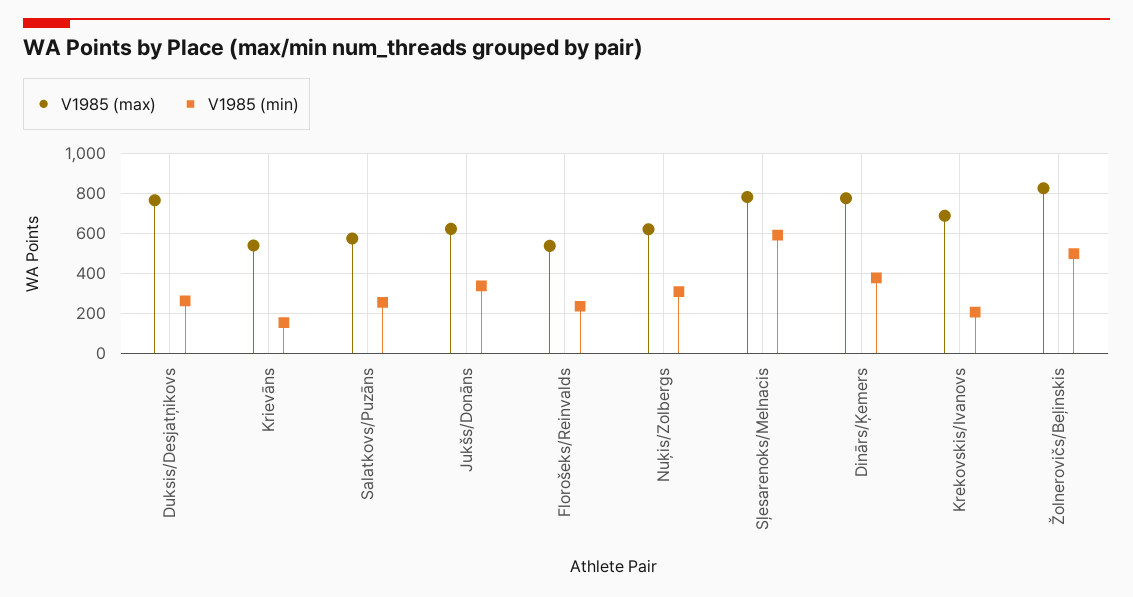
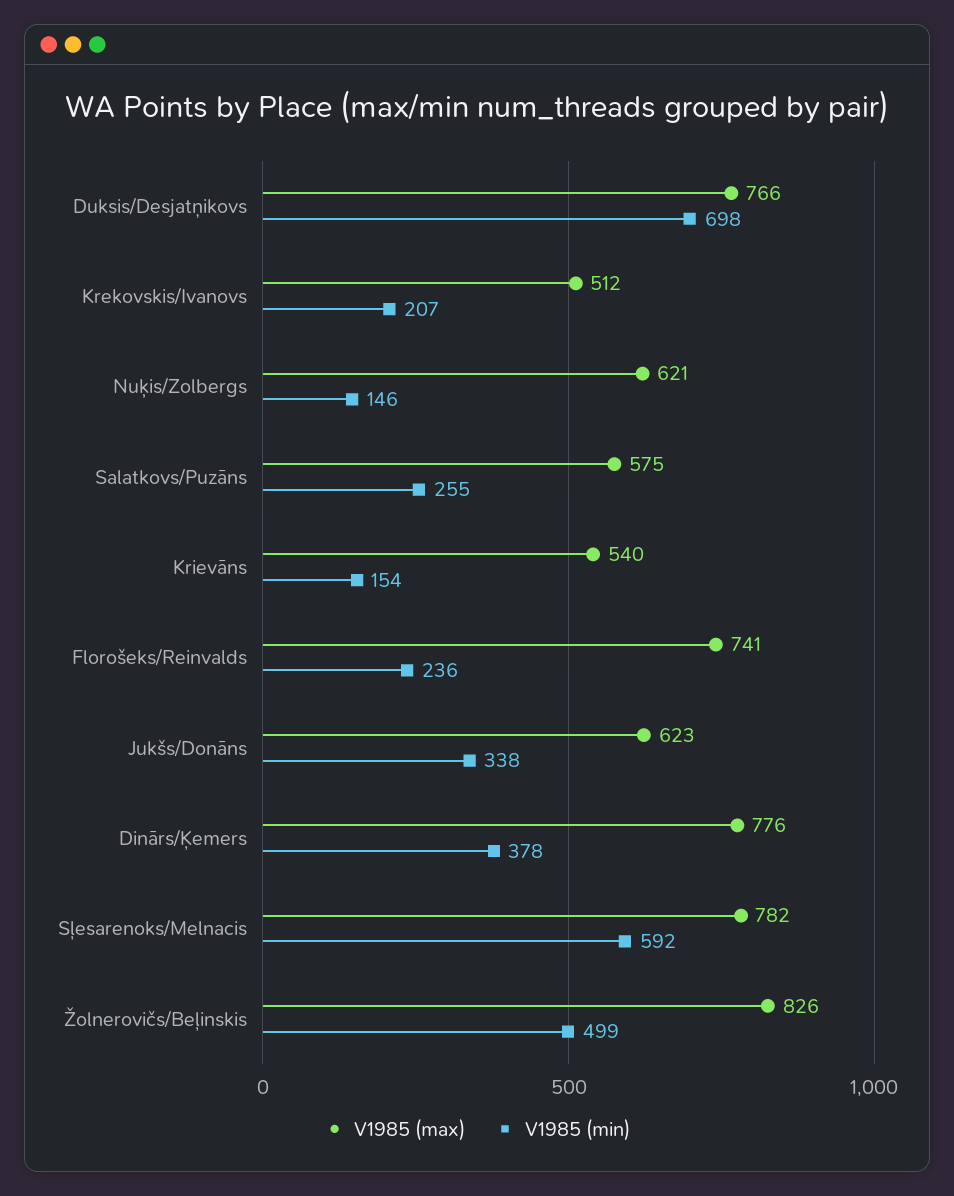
  {
    "V1985 (max)": {
      "Duksis/Desjatņikovs": 766,
      "Krievāns": 540,
      "Salatkovs/Puzāns": 575,
      "Jukšs/Donāns": 623,
-     "Florošeks/Reinvalds": 550,
+     "Florošeks/Reinvalds": 741,
      "Nuķis/Zolbergs": 621,
      "Sļesarenoks/Melnacis": 782,
      "Dinārs/Ķemers": 776,
-     "Krekovskis/Ivanovs": 700,
+     "Krekovskis/Ivanovs": 512,
      "Žolnerovičs/Beļinskis": 826
    },
    "V1985 (min)": {
-     "Duksis/Desjatņikovs": 250,
+     "Duksis/Desjatņikovs": 698,
      "Krievāns": 154,
      "Salatkovs/Puzāns": 255,
      "Jukšs/Donāns": 338,
      "Florošeks/Reinvalds": 236,
-     "Nuķis/Zolbergs": 300,
+     "Nuķis/Zolbergs": 146,
      "Sļesarenoks/Melnacis": 592,
      "Dinārs/Ķemers": 378,
      "Krekovskis/Ivanovs": 207,
      "Žolnerovičs/Beļinskis": 499
    }
  }

